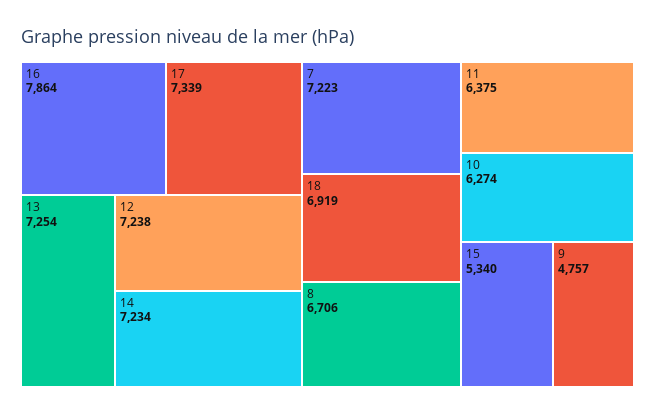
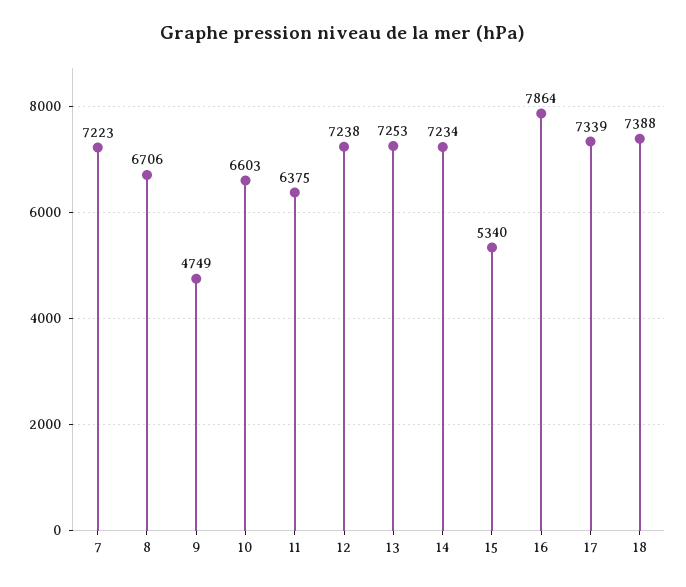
  {
    "16": 7864,
    "17": 7339,
-   "13": 7254,
+   "13": 7253,
    "12": 7238,
    "14": 7234,
    "7": 7223,
-   "18": 6919,
+   "18": 7388,
    "8": 6706,
    "11": 6375,
-   "10": 6274,
+   "10": 6603,
    "15": 5340,
-   "9": 4757
+   "9": 4749
  }

